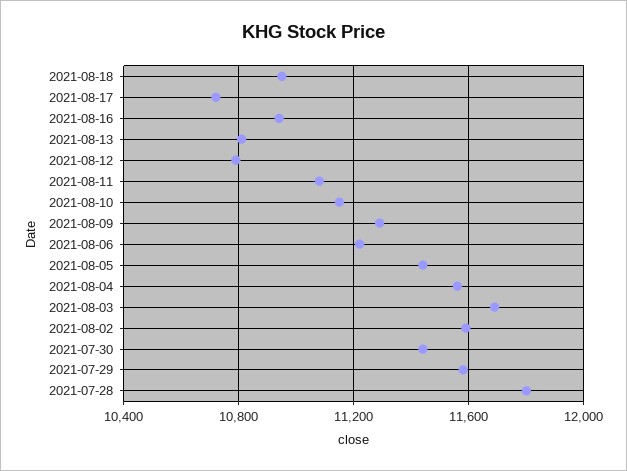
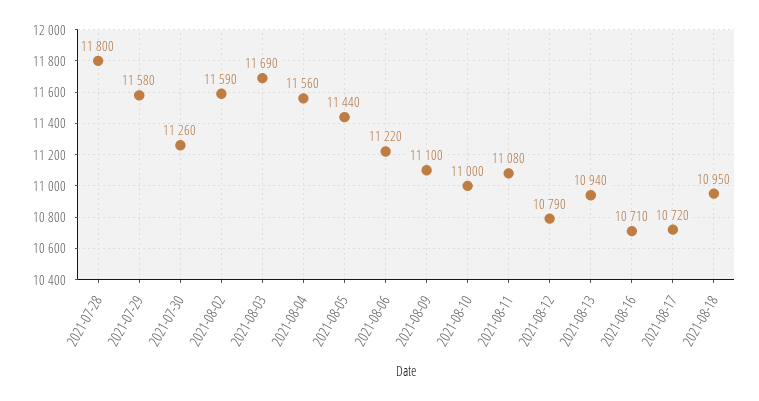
  {
    "2021-08-18": 10950,
    "2021-08-17": 10720,
-   "2021-08-16": 10950,
+   "2021-08-16": 10710,
-   "2021-08-13": 10800,
+   "2021-08-13": 10940,
    "2021-08-12": 10790,
    "2021-08-11": 11080,
-   "2021-08-10": 11150,
+   "2021-08-10": 11000,
-   "2021-08-09": 11300,
+   "2021-08-09": 11100,
    "2021-08-06": 11220,
    "2021-08-05": 11440,
    "2021-08-04": 11560,
    "2021-08-03": 11690,
    "2021-08-02": 11590,
-   "2021-07-30": 11450,
+   "2021-07-30": 11260,
    "2021-07-29": 11580,
    "2021-07-28": 11800
  }

